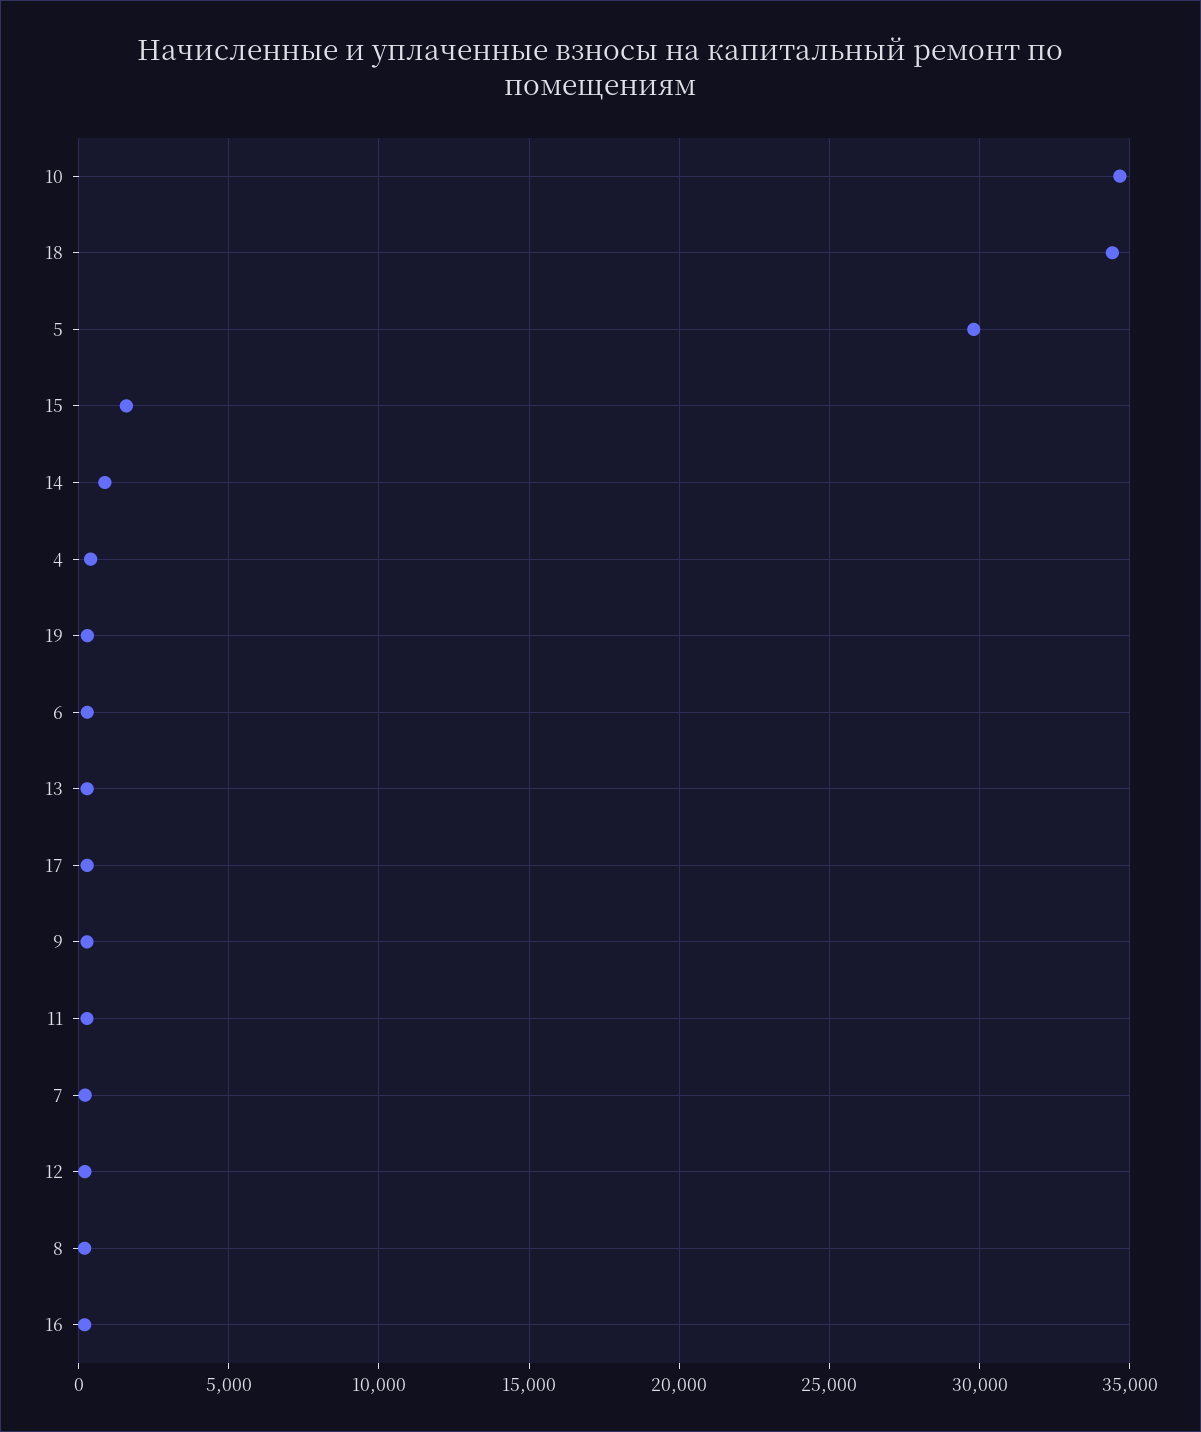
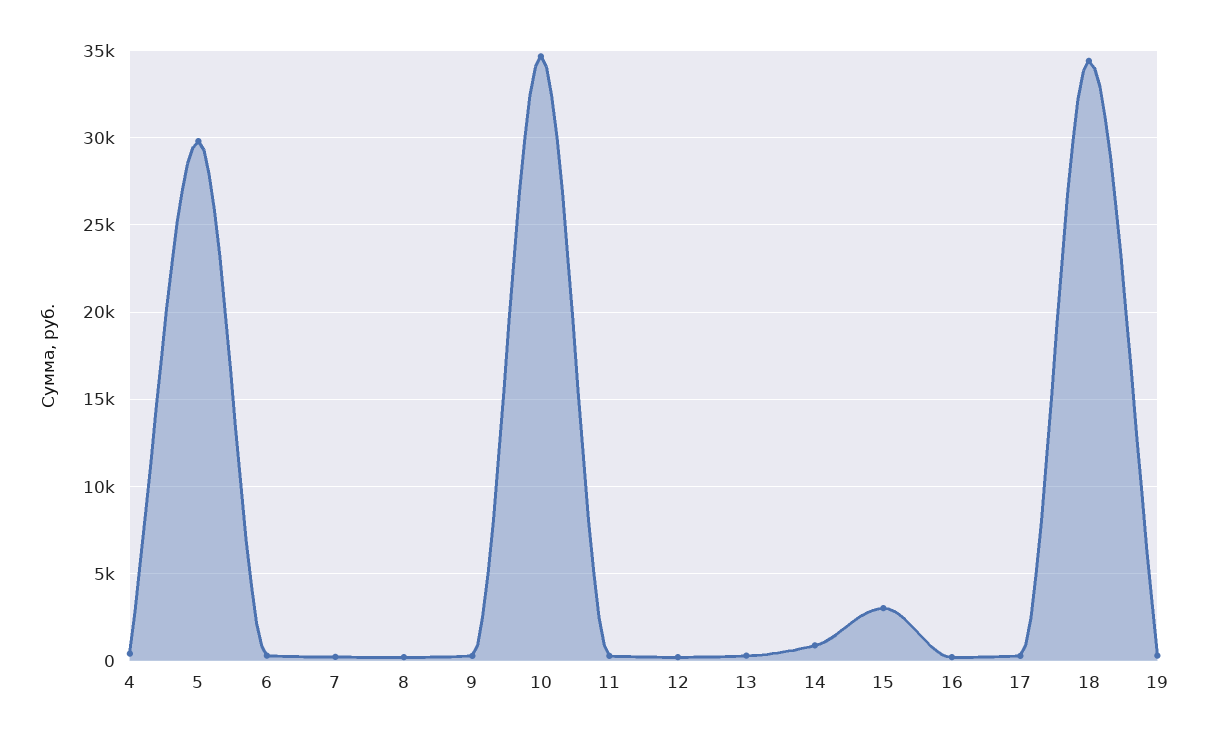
  {
    "10": 34500,
    "18": 34500,
    "5": 30000,
-   "15": 1500,
+   "15": 3000,
    "14": 1000,
    "4": 500,
    "19": 500,
    "6": 500,
    "13": 500,
    "17": 500,
    "9": 500,
    "11": 500,
    "7": 0,
    "12": 0,
    "8": 0,
    "16": 0
  }

